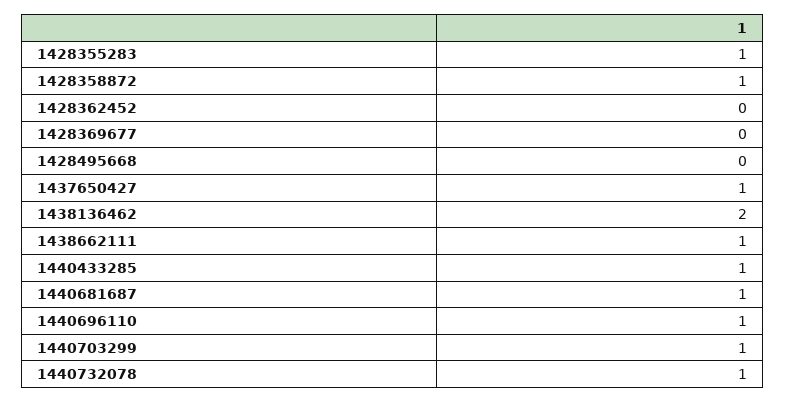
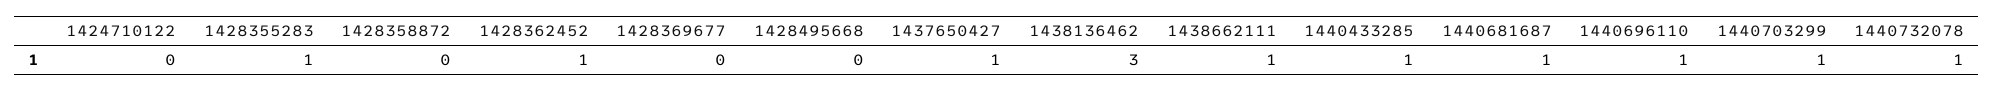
  {
    "1428355283": 1,
-   "1428358872": 1,
+   "1428358872": 0,
-   "1428362452": 0,
+   "1428362452": 1,
    "1428369677": 0,
    "1428495668": 0,
    "1437650427": 1,
-   "1438136462": 2,
+   "1438136462": 3,
    "1438662111": 1,
    "1440433285": 1,
    "1440681687": 1,
    "1440696110": 1,
    "1440703299": 1,
-   "1440732078": 1
+   "1440732078": 1,
+   "1424710122": 0
  }

